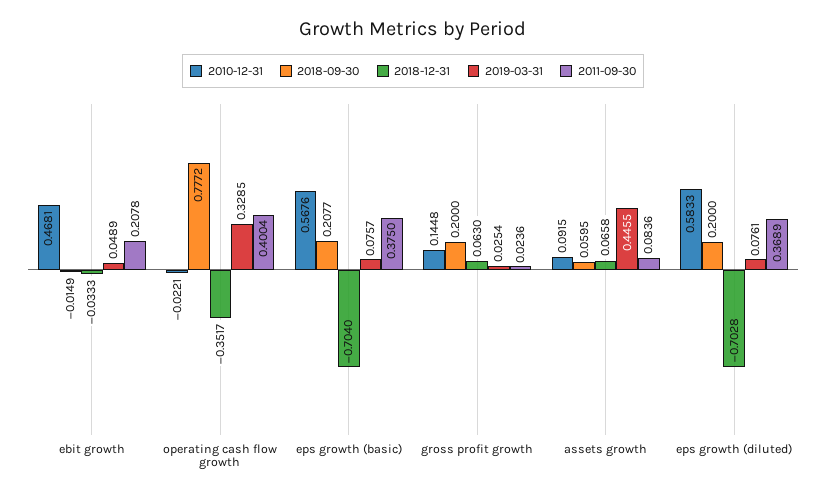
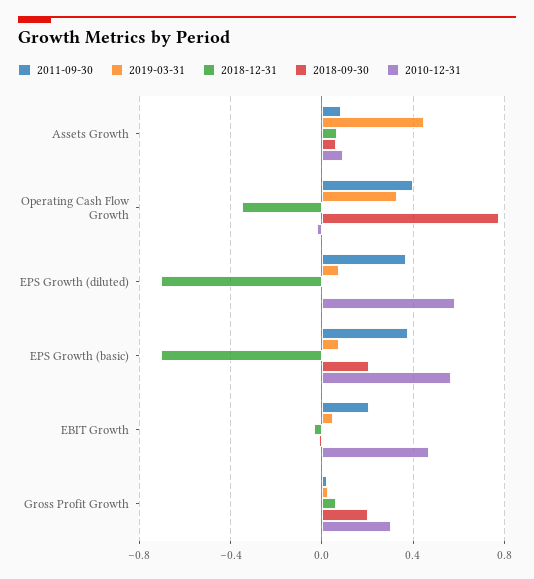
  {
    "2010-12-31": {
      "ebit growth": 0.4681,
      "operating cash flow growth": -0.0221,
      "eps growth (basic)": 0.5676,
-     "gross profit growth": 0.1448,
+     "gross profit growth": 0.3,
      "assets growth": 0.0915,
      "eps growth (diluted)": 0.5833
    },
    "2018-09-30": {
      "ebit growth": -0.0149,
      "operating cash flow growth": 0.7772,
      "eps growth (basic)": 0.2077,
      "gross profit growth": 0.2,
      "assets growth": 0.0595,
-     "eps growth (diluted)": 0.2
+     "eps growth (diluted)": 0
    },
    "2018-12-31": {
      "ebit growth": -0.0333,
      "operating cash flow growth": -0.3517,
      "eps growth (basic)": -0.704,
      "gross profit growth": 0.063,
      "assets growth": 0.0658,
      "eps growth (diluted)": -0.7028
    },
    "2019-03-31": {
      "ebit growth": 0.0489,
      "operating cash flow growth": 0.3285,
      "eps growth (basic)": 0.0757,
      "gross profit growth": 0.0254,
      "assets growth": 0.4455,
      "eps growth (diluted)": 0.0761
    },
    "2011-09-30": {
      "ebit growth": 0.2078,
      "operating cash flow growth": 0.4004,
      "eps growth (basic)": 0.375,
      "gross profit growth": 0.0236,
      "assets growth": 0.0836,
      "eps growth (diluted)": 0.3689
    }
  }

